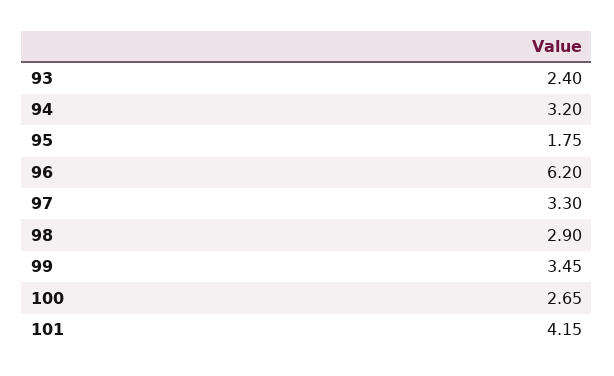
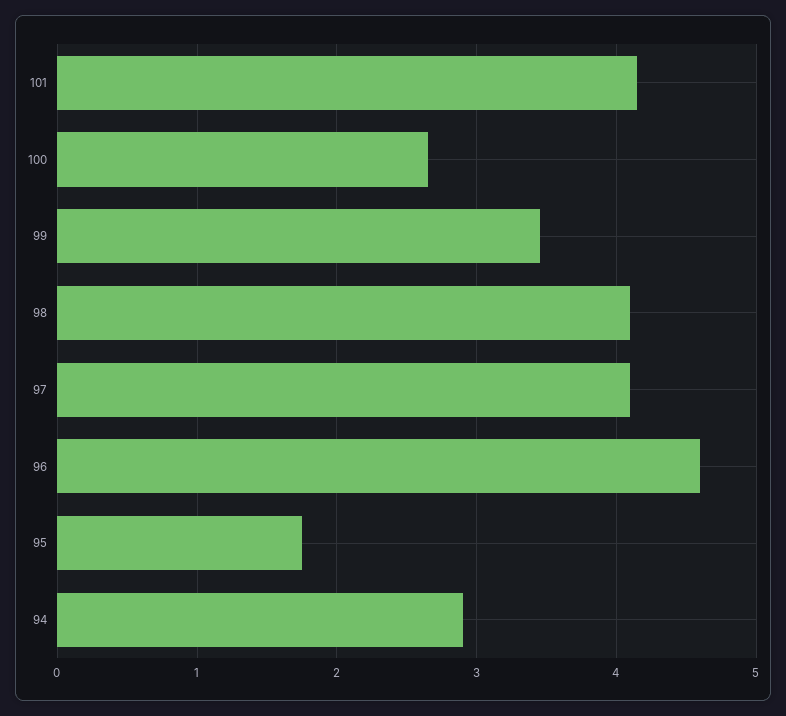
  {
-   "93": 2.4,
-   "94": 3.2,
+   "94": 2.9,
    "95": 1.75,
-   "96": 6.2,
+   "96": 4.6,
-   "97": 3.3,
+   "97": 4.1,
-   "98": 2.9,
+   "98": 4.1,
    "99": 3.45,
    "100": 2.65,
    "101": 4.15
  }

